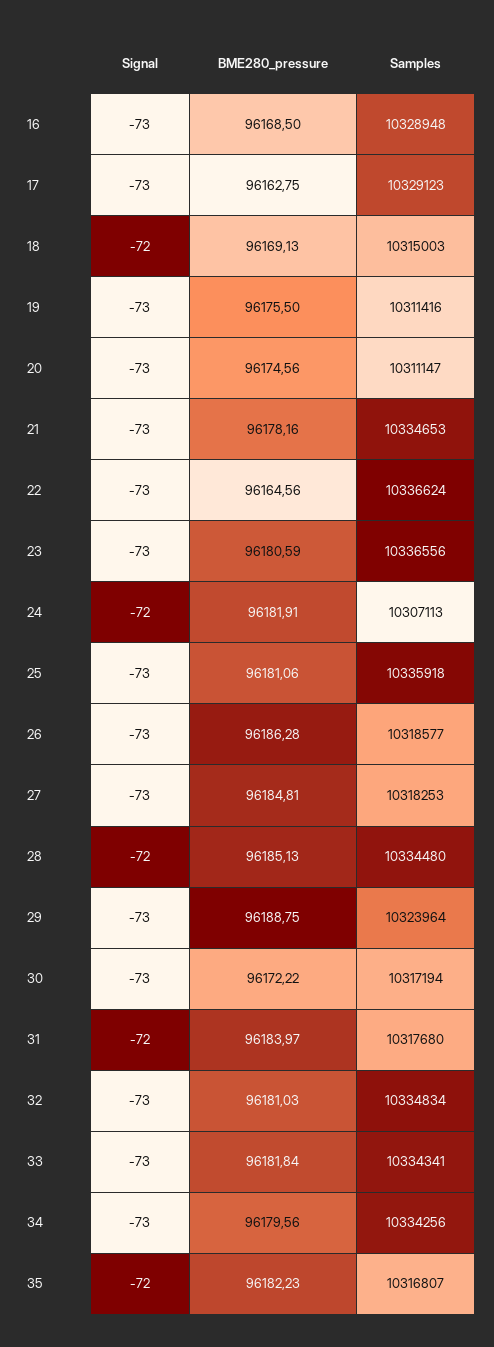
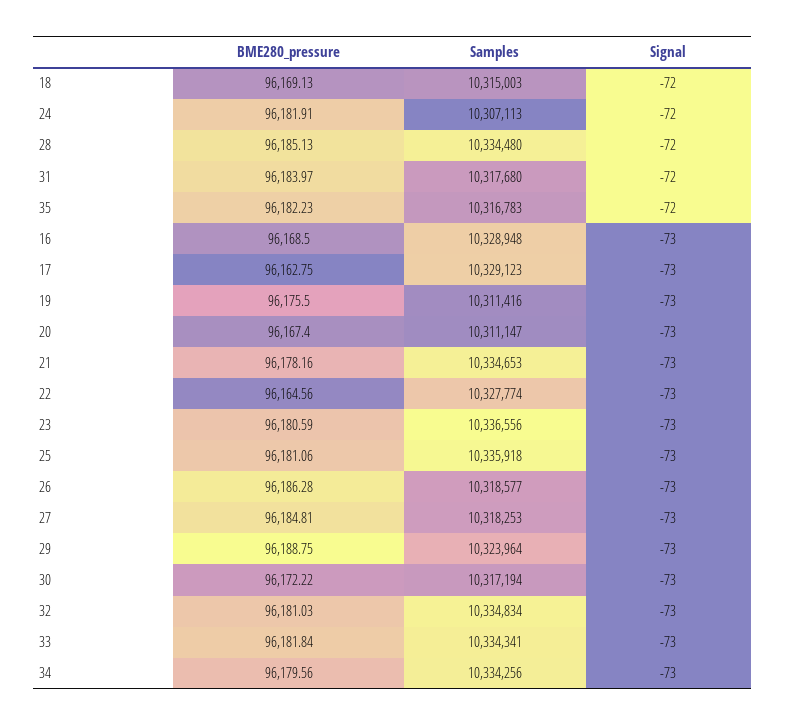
  {
    "Signal": {
      "16": -73,
      "17": -73,
      "18": -72,
      "19": -73,
      "20": -73,
      "21": -73,
      "22": -73,
      "23": -73,
      "24": -72,
      "25": -73,
      "26": -73,
      "27": -73,
      "28": -72,
      "29": -73,
      "30": -73,
      "31": -72,
      "32": -73,
      "33": -73,
      "34": -73,
      "35": -72
    },
    "BME280_pressure": {
      "16": 96168.5,
      "17": 96162.75,
      "18": 96169.13,
      "19": 96175.5,
-     "20": 96174.56,
+     "20": 96167.4,
      "21": 96178.16,
      "22": 96164.56,
      "23": 96180.59,
      "24": 96181.91,
      "25": 96181.06,
      "26": 96186.28,
      "27": 96184.81,
      "28": 96185.13,
      "29": 96188.75,
      "30": 96172.22,
      "31": 96183.97,
      "32": 96181.03,
      "33": 96181.84,
      "34": 96179.56,
      "35": 96182.23
    },
    "Samples": {
      "16": 10328948,
      "17": 10329123,
      "18": 10315003,
      "19": 10311416,
      "20": 10311147,
      "21": 10334653,
-     "22": 10336624,
+     "22": 10327774,
      "23": 10336556,
      "24": 10307113,
      "25": 10335918,
      "26": 10318577,
      "27": 10318253,
      "28": 10334480,
      "29": 10323964,
      "30": 10317194,
      "31": 10317680,
      "32": 10334834,
      "33": 10334341,
      "34": 10334256,
-     "35": 10316807
+     "35": 10316783
    }
  }

